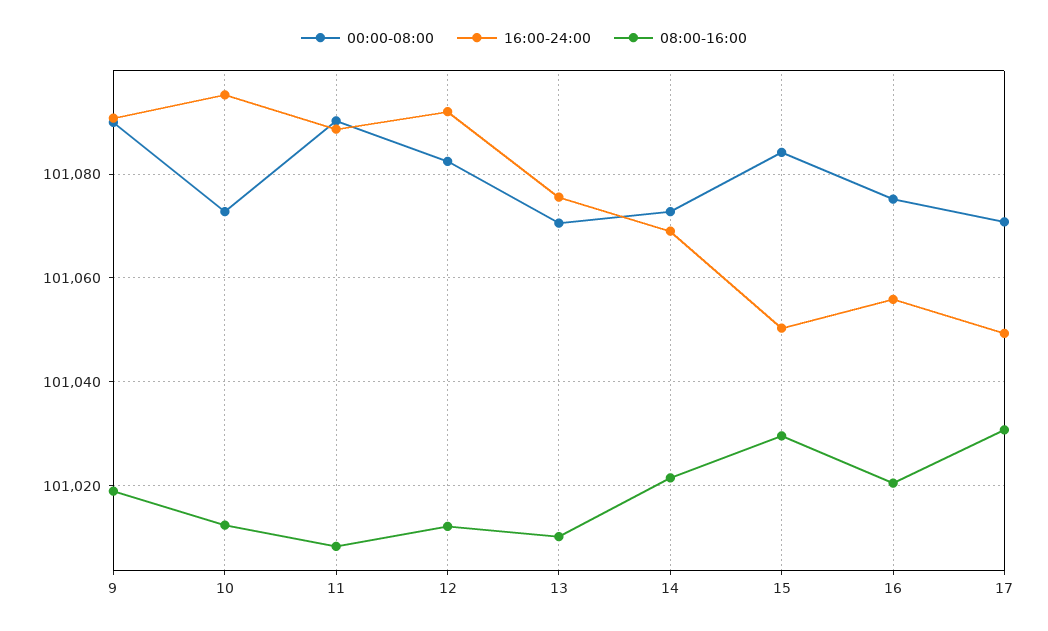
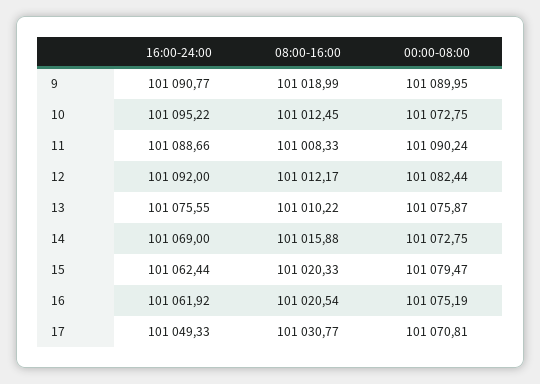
  {
    "00:00-08:00": {
      "9": 101089.95,
      "10": 101072.75,
      "11": 101090.24,
      "12": 101082.44,
-     "13": 101070,
+     "13": 101075.87,
      "14": 101072.75,
-     "15": 101084,
+     "15": 101079.47,
      "16": 101075.19,
      "17": 101070.81
    },
    "16:00-24:00": {
      "9": 101090.77,
      "10": 101095.22,
      "11": 101088.66,
      "12": 101092,
      "13": 101075.55,
      "14": 101069,
-     "15": 101050,
+     "15": 101062.44,
-     "16": 101056,
+     "16": 101061.92,
      "17": 101049.33
    },
    "08:00-16:00": {
      "9": 101018.99,
      "10": 101012.45,
      "11": 101008.33,
      "12": 101012.17,
      "13": 101010.22,
-     "14": 101022,
+     "14": 101015.88,
-     "15": 101030,
+     "15": 101020.33,
      "16": 101020.54,
      "17": 101030.77
    }
  }

